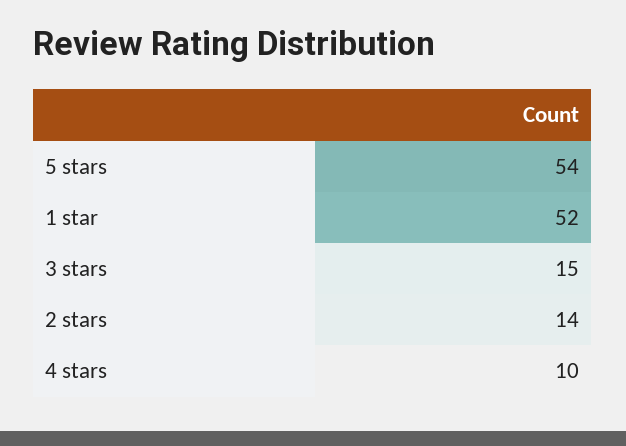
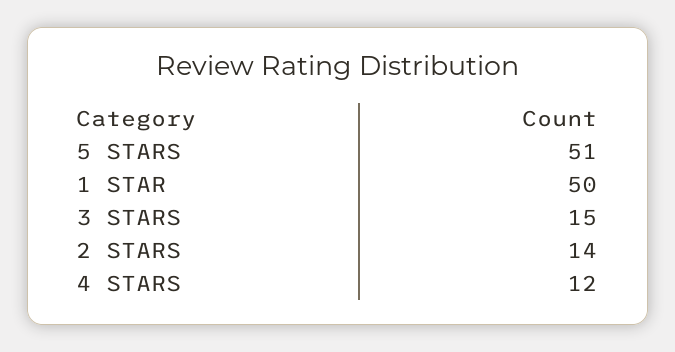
  {
-   "5 stars": 54,
+   "5 stars": 51,
-   "1 star": 52,
+   "1 star": 50,
    "3 stars": 15,
    "2 stars": 14,
-   "4 stars": 10
+   "4 stars": 12
  }

